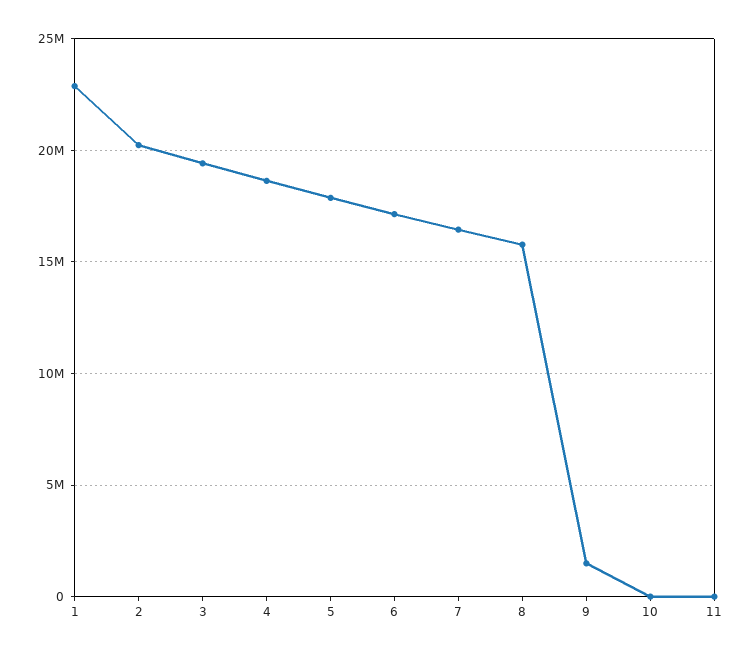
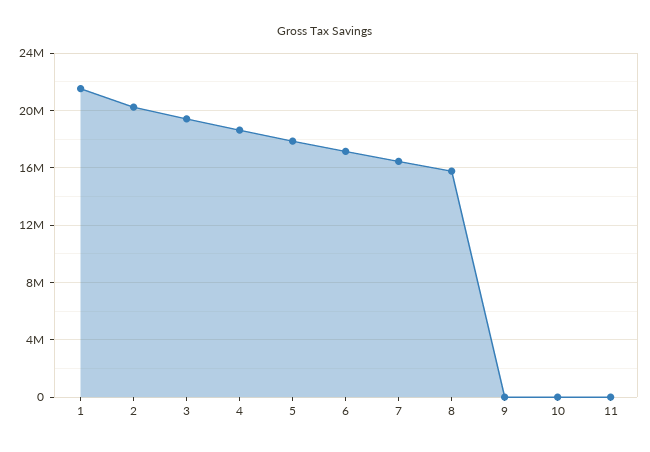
  {
-   "1": 23000000,
+   "1": 21500000,
    "2": 20000000,
    "3": 19500000,
    "4": 18500000,
    "5": 18000000,
    "6": 17000000,
    "7": 16500000,
    "8": 16000000,
-   "9": 1500000,
+   "9": 0,
    "10": 0,
    "11": 0
  }

